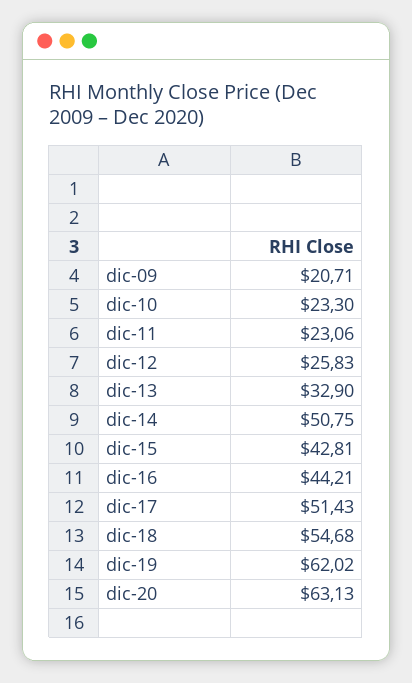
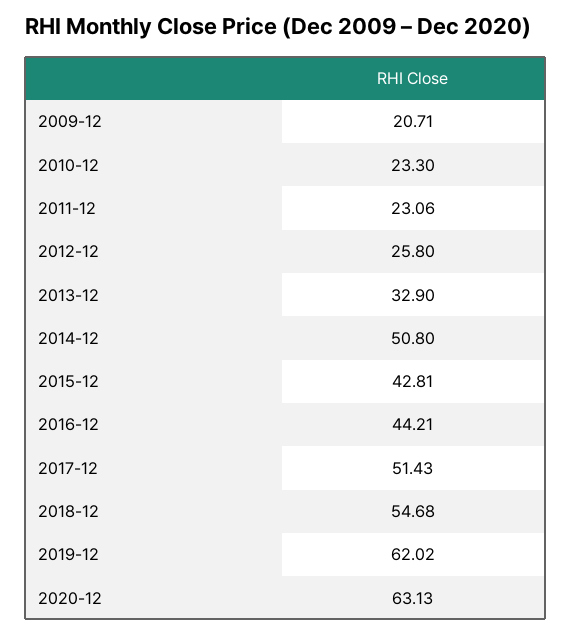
  {
    "dic-09": 20.71,
    "dic-10": 23.3,
    "dic-11": 23.06,
-   "dic-12": 25.83,
+   "dic-12": 25.8,
    "dic-13": 32.9,
-   "dic-14": 50.75,
+   "dic-14": 50.8,
    "dic-15": 42.81,
    "dic-16": 44.21,
    "dic-17": 51.43,
    "dic-18": 54.68,
    "dic-19": 62.02,
    "dic-20": 63.13
  }

